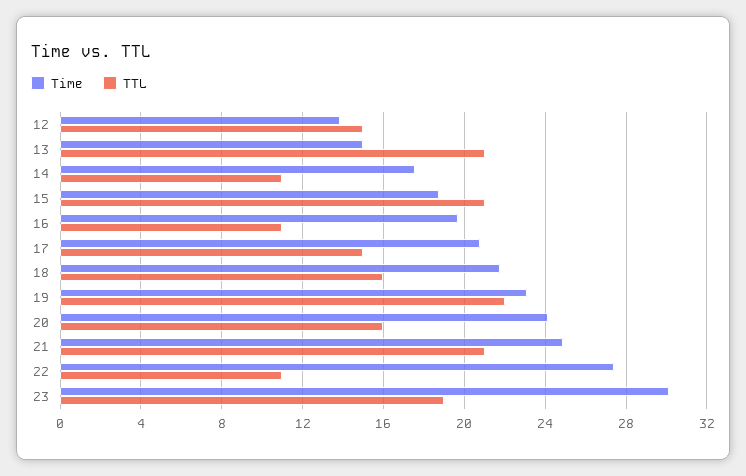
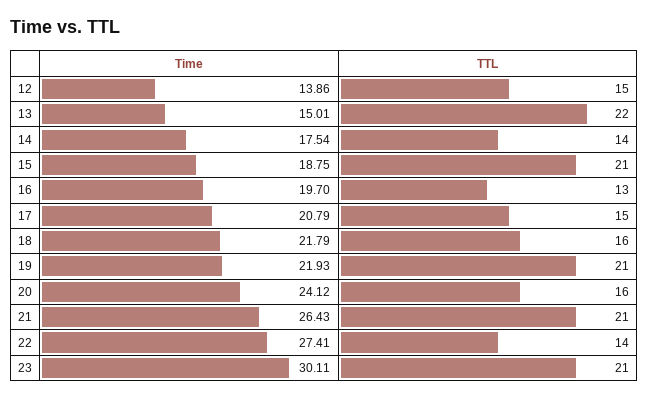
  {
    "Time": {
      "12": 13.86,
      "13": 15.01,
      "14": 17.54,
      "15": 18.75,
      "16": 19.7,
      "17": 20.79,
      "18": 21.79,
-     "19": 23,
+     "19": 21.93,
      "20": 24.12,
-     "21": 25,
+     "21": 26.43,
      "22": 27.41,
      "23": 30.11
    },
    "TTL": {
      "12": 15,
-     "13": 21,
+     "13": 22,
-     "14": 11,
+     "14": 14,
      "15": 21,
-     "16": 11,
+     "16": 13,
      "17": 15,
      "18": 16,
-     "19": 22,
+     "19": 21,
      "20": 16,
      "21": 21,
-     "22": 11,
+     "22": 14,
-     "23": 19
+     "23": 21
    }
  }

